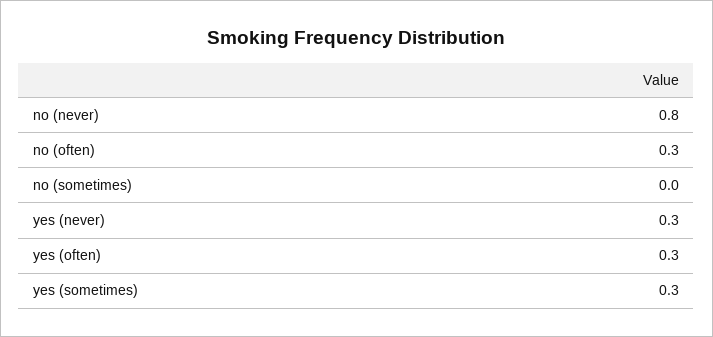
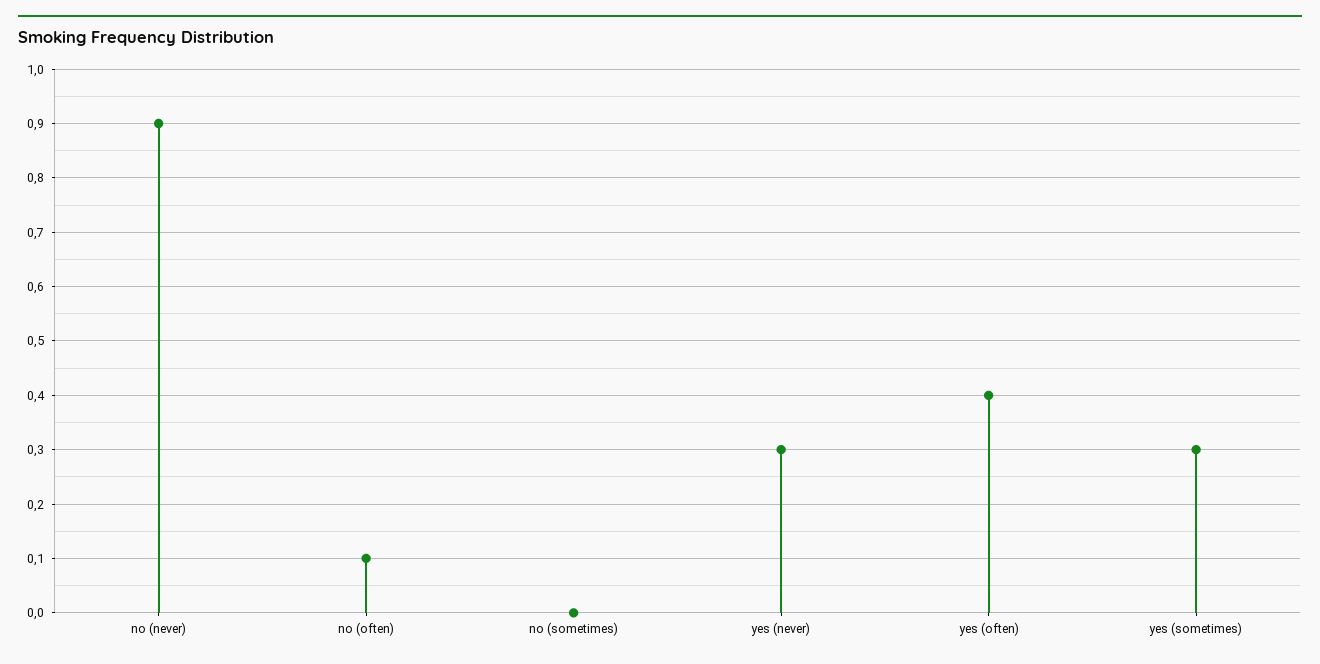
  {
-   "no (never)": 0.8,
+   "no (never)": 0.9,
-   "no (often)": 0.3,
+   "no (often)": 0.1,
    "no (sometimes)": 0,
    "yes (never)": 0.3,
-   "yes (often)": 0.3,
+   "yes (often)": 0.4,
    "yes (sometimes)": 0.3
  }

